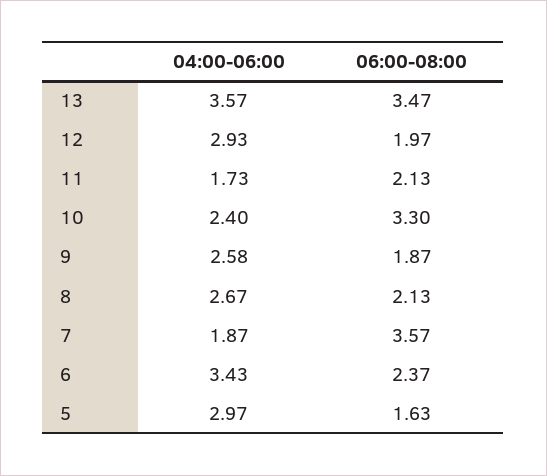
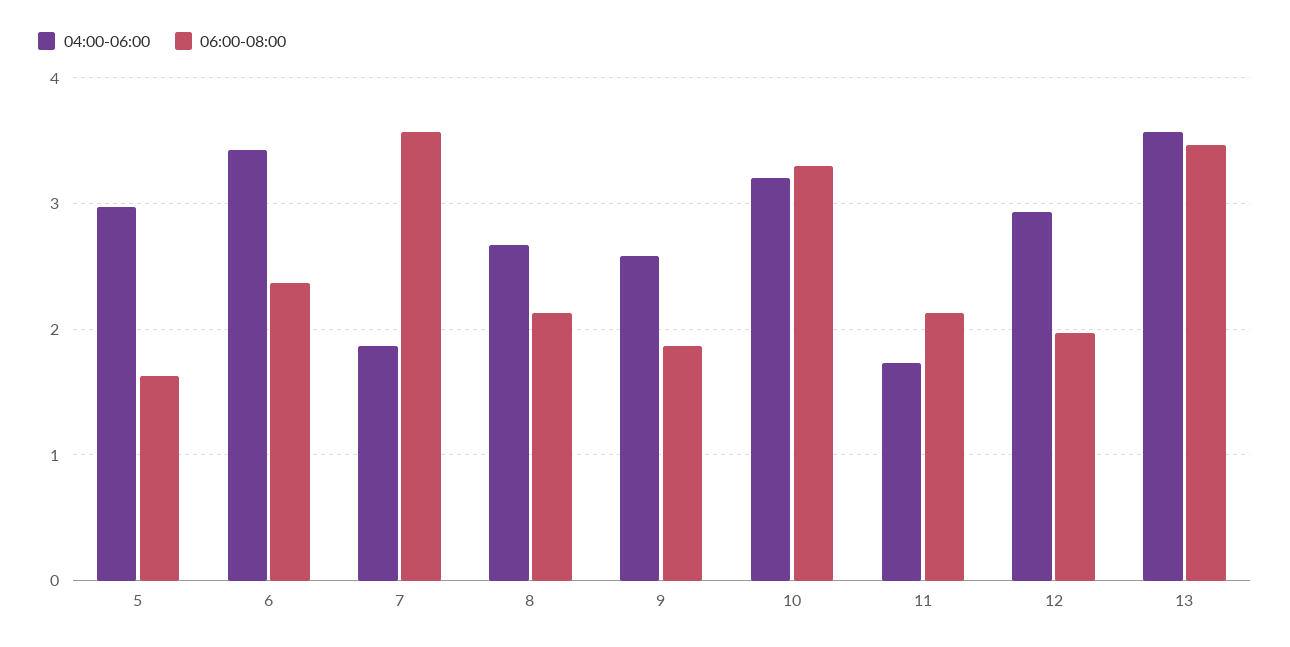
  {
    "04:00-06:00": {
      "13": 3.57,
      "12": 2.93,
      "11": 1.73,
-     "10": 2.4,
+     "10": 3.2,
      "9": 2.58,
      "8": 2.67,
      "7": 1.87,
      "6": 3.43,
      "5": 2.97
    },
    "06:00-08:00": {
      "13": 3.47,
      "12": 1.97,
      "11": 2.13,
      "10": 3.3,
      "9": 1.87,
      "8": 2.13,
      "7": 3.57,
      "6": 2.37,
      "5": 1.63
    }
  }

